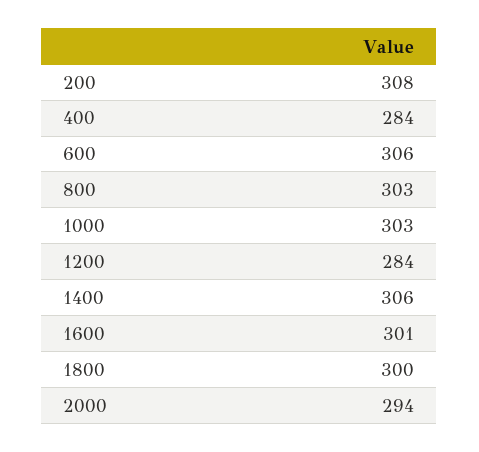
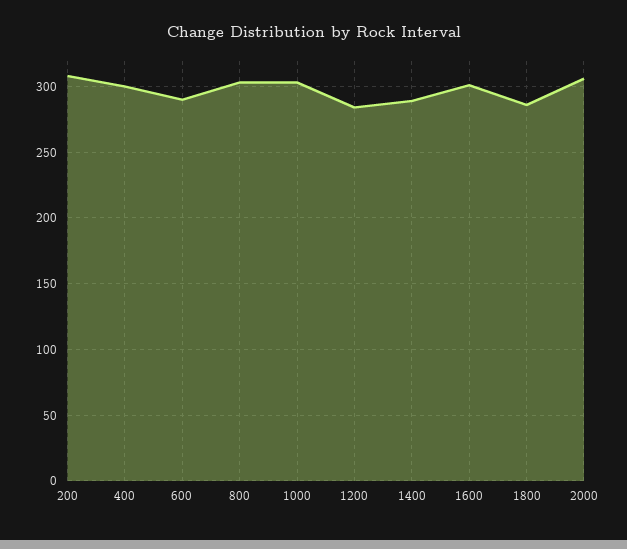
  {
    "200": 308,
-   "400": 284,
+   "400": 300,
-   "600": 306,
+   "600": 290,
    "800": 303,
    "1000": 303,
    "1200": 284,
-   "1400": 306,
+   "1400": 290,
    "1600": 301,
-   "1800": 300,
+   "1800": 285,
-   "2000": 294
+   "2000": 305
  }

